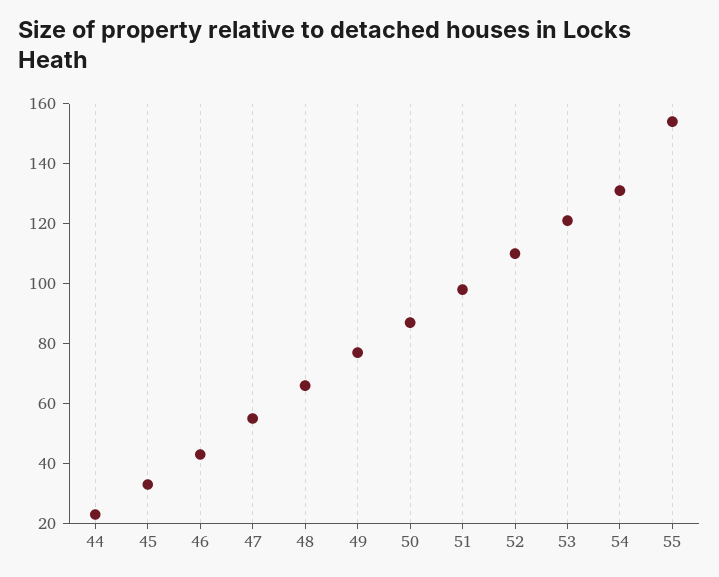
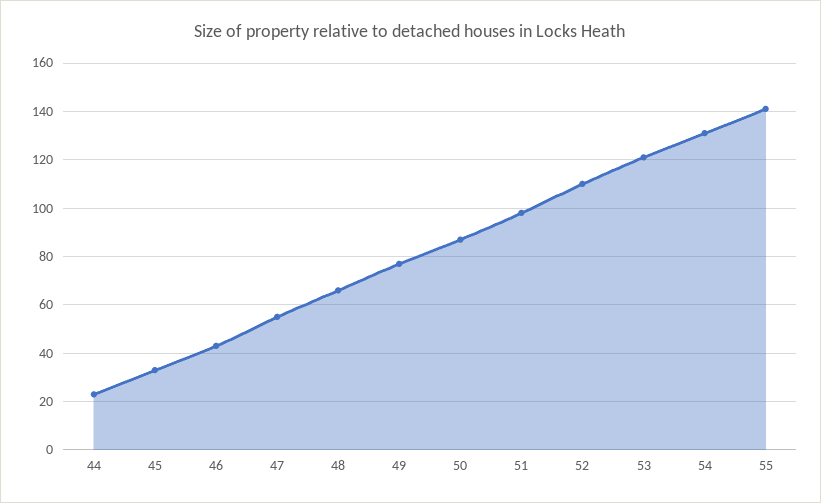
  {
    "44": 25,
    "45": 35,
    "46": 45,
    "47": 55,
    "48": 65,
    "49": 75,
    "50": 85,
    "51": 100,
    "52": 110,
    "53": 120,
    "54": 130,
-   "55": 155
+   "55": 140
  }

